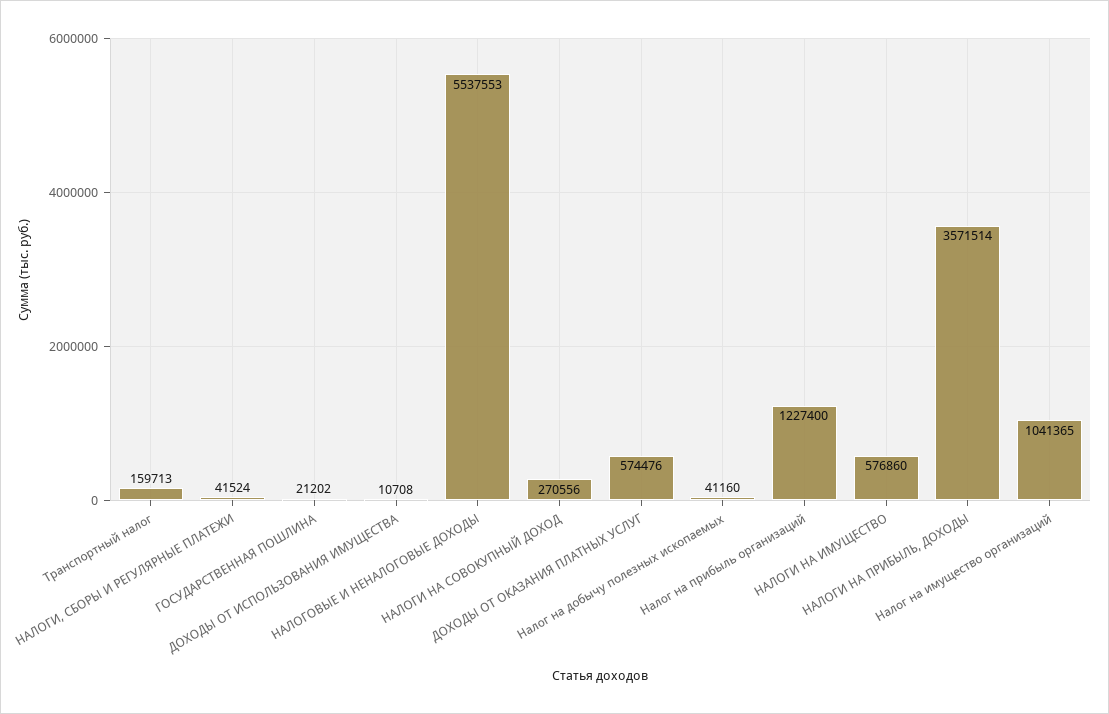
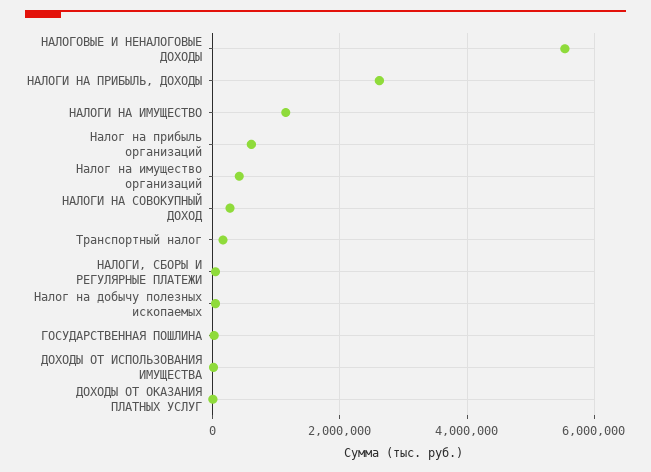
  {
    "Транспортный налог": 159713,
    "НАЛОГИ, СБОРЫ И РЕГУЛЯРНЫЕ ПЛАТЕЖИ": 41524,
    "ГОСУДАРСТВЕННАЯ ПОШЛИНА": 21202,
    "ДОХОДЫ ОТ ИСПОЛЬЗОВАНИЯ ИМУЩЕСТВА": 10708,
    "НАЛОГОВЫЕ И НЕНАЛОГОВЫЕ ДОХОДЫ": 5537553,
    "НАЛОГИ НА СОВОКУПНЫЙ ДОХОД": 270556,
-   "ДОХОДЫ ОТ ОКАЗАНИЯ ПЛАТНЫХ УСЛУГ": 574476,
+   "ДОХОДЫ ОТ ОКАЗАНИЯ ПЛАТНЫХ УСЛУГ": 0,
    "Налог на добычу полезных ископаемых": 41160,
-   "Налог на прибыль организаций": 1227400,
+   "Налог на прибыль организаций": 600000,
-   "НАЛОГИ НА ИМУЩЕСТВО": 576860,
+   "НАЛОГИ НА ИМУЩЕСТВО": 1200000,
-   "НАЛОГИ НА ПРИБЫЛЬ, ДОХОДЫ": 3571514,
+   "НАЛОГИ НА ПРИБЫЛЬ, ДОХОДЫ": 2600000,
-   "Налог на имущество организаций": 1041365
+   "Налог на имущество организаций": 400000
  }

